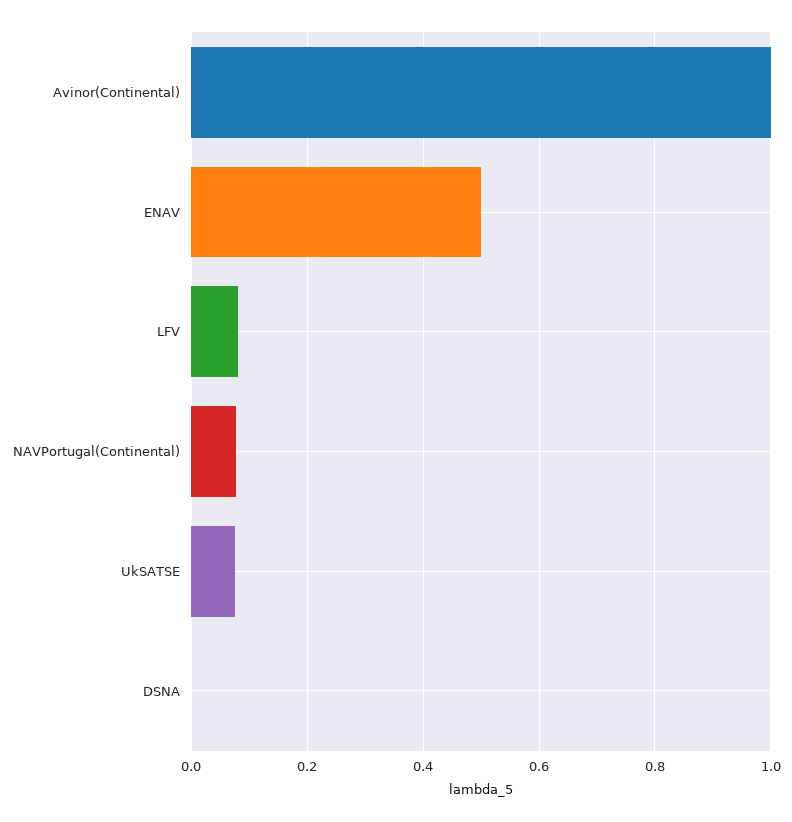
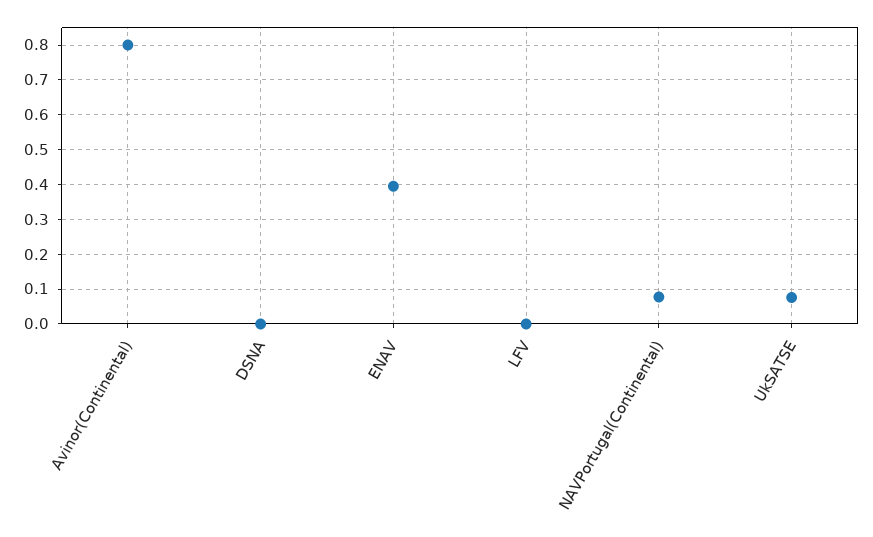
  {
-   "Avinor(Continental)": 1,
+   "Avinor(Continental)": 0.8,
-   "ENAV": 0.5,
+   "ENAV": 0.4,
-   "LFV": 0.08,
+   "LFV": 0,
    "NAVPortugal(Continental)": 0.08,
    "UkSATSE": 0.08,
    "DSNA": 0
  }

